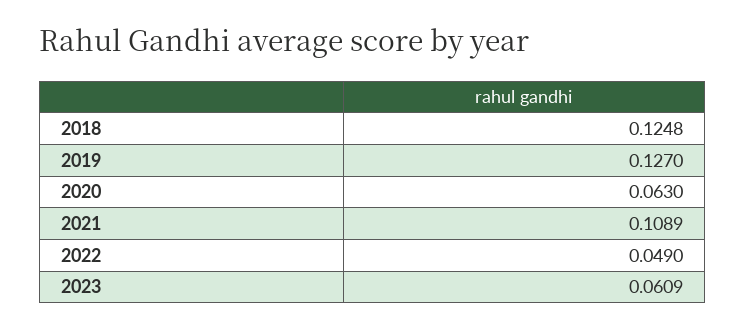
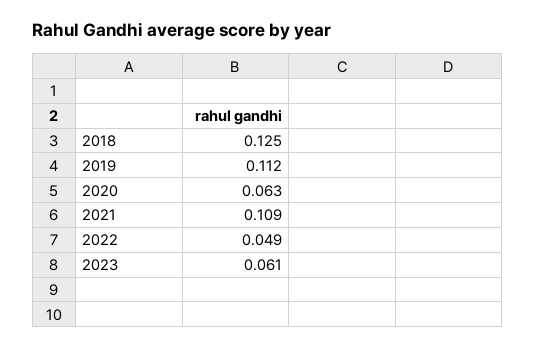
  {
    "2018": 0.1248,
-   "2019": 0.127,
+   "2019": 0.112,
    "2020": 0.063,
    "2021": 0.1089,
    "2022": 0.049,
    "2023": 0.0609
  }

